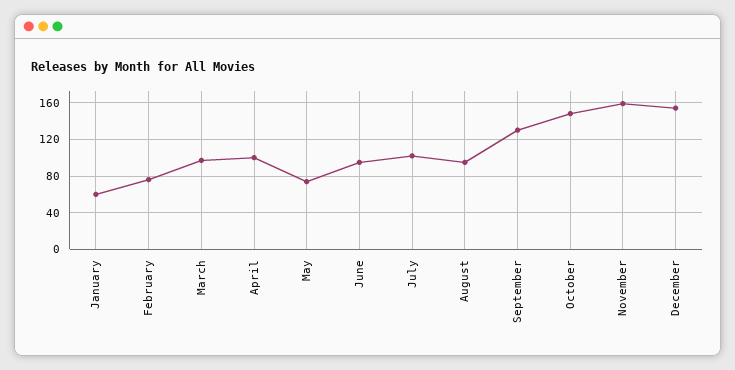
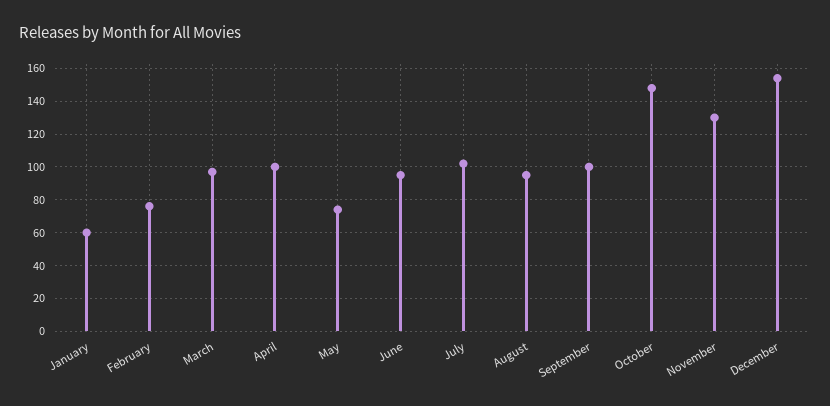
  {
    "January": 60,
    "February": 75,
    "March": 95,
    "April": 100,
    "May": 75,
    "June": 95,
    "July": 100,
    "August": 95,
-   "September": 130,
+   "September": 100,
    "October": 150,
-   "November": 160,
+   "November": 130,
    "December": 155
  }

